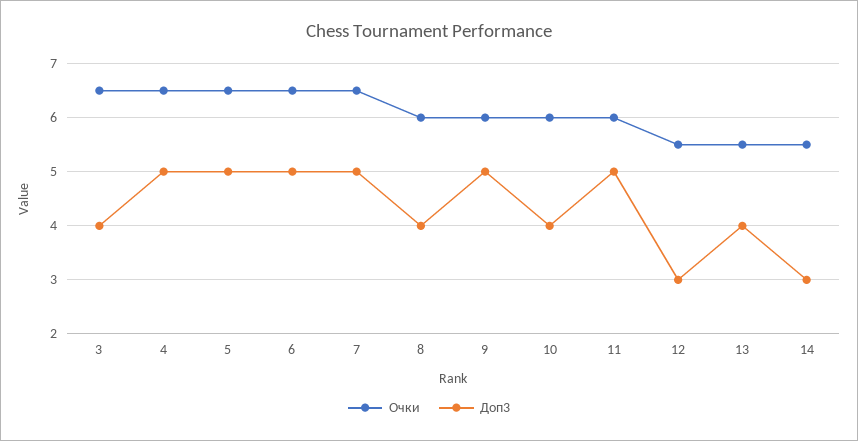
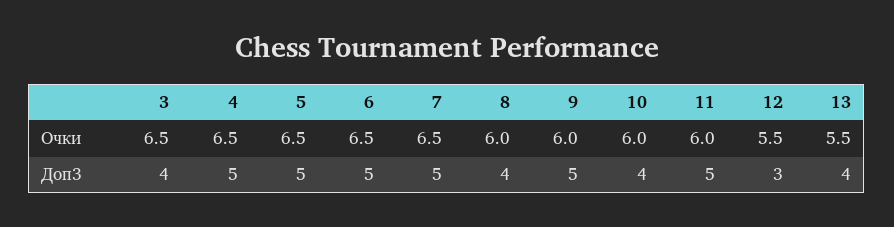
  {
    "Очки": {
      "3": 6.5,
      "4": 6.5,
      "5": 6.5,
      "6": 6.5,
      "7": 6.5,
      "8": 6,
      "9": 6,
      "10": 6,
      "11": 6,
      "12": 5.5,
-     "13": 5.5,
+     "13": 5.5
-     "14": 5.5
    },
    "Доп3": {
      "3": 4,
      "4": 5,
      "5": 5,
      "6": 5,
      "7": 5,
      "8": 4,
      "9": 5,
      "10": 4,
      "11": 5,
      "12": 3,
-     "13": 4,
+     "13": 4
-     "14": 3
    }
  }

